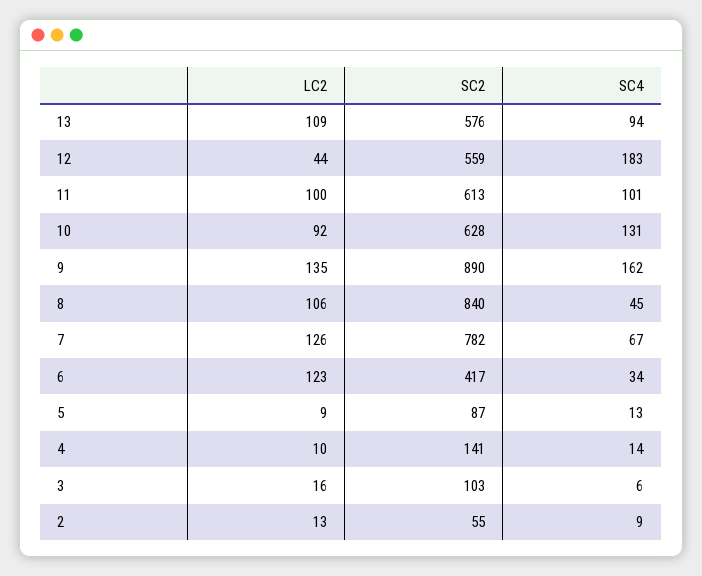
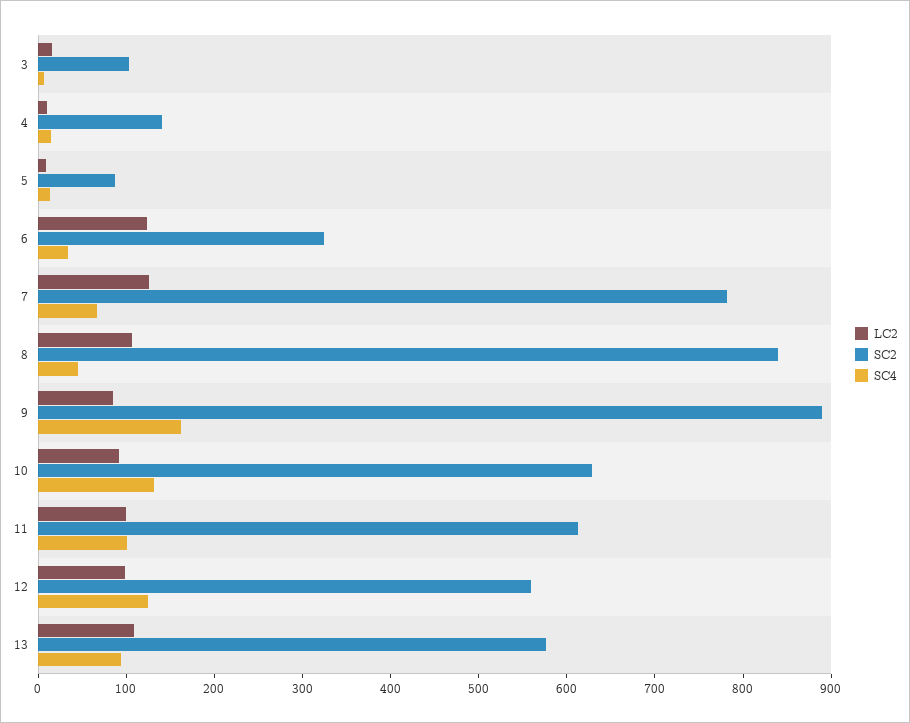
  {
    "LC2": {
      "13": 109,
-     "12": 44,
+     "12": 100,
      "11": 100,
      "10": 92,
-     "9": 135,
+     "9": 80,
      "8": 106,
      "7": 126,
      "6": 123,
      "5": 9,
      "4": 10,
-     "3": 16,
+     "3": 16
-     "2": 13
    },
    "SC2": {
      "13": 576,
      "12": 559,
      "11": 613,
      "10": 628,
      "9": 890,
      "8": 840,
      "7": 782,
-     "6": 417,
+     "6": 320,
      "5": 87,
      "4": 141,
-     "3": 103,
+     "3": 103
-     "2": 55
    },
    "SC4": {
      "13": 94,
-     "12": 183,
+     "12": 120,
      "11": 101,
      "10": 131,
      "9": 162,
      "8": 45,
      "7": 67,
      "6": 34,
      "5": 13,
      "4": 14,
-     "3": 6,
+     "3": 6
-     "2": 9
    }
  }

